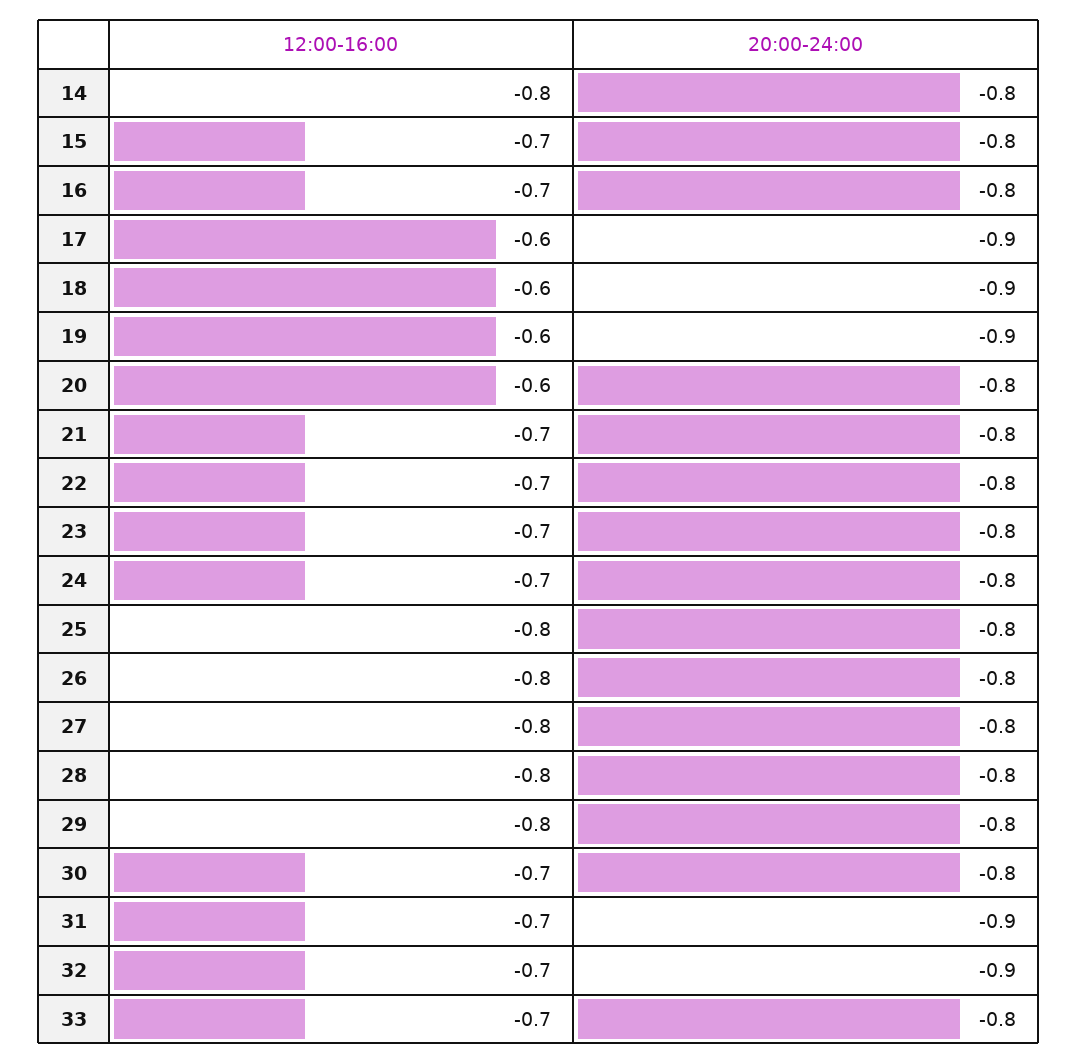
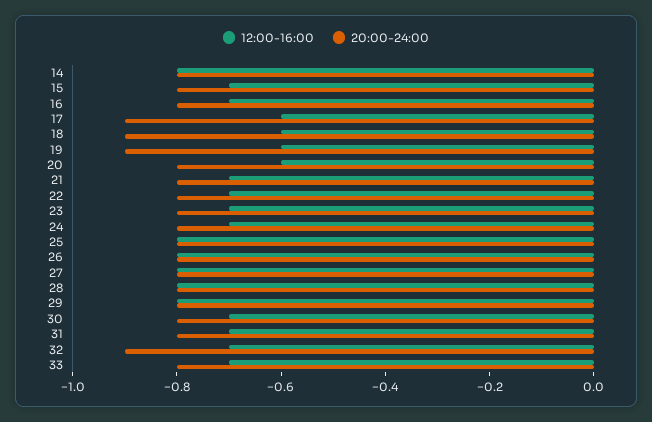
  {
    "12:00-16:00": {
      "14": -0.8,
      "15": -0.7,
      "16": -0.7,
      "17": -0.6,
      "18": -0.6,
      "19": -0.6,
      "20": -0.6,
      "21": -0.7,
      "22": -0.7,
      "23": -0.7,
      "24": -0.7,
      "25": -0.8,
      "26": -0.8,
      "27": -0.8,
      "28": -0.8,
      "29": -0.8,
      "30": -0.7,
      "31": -0.7,
      "32": -0.7,
      "33": -0.7
    },
    "20:00-24:00": {
      "14": -0.8,
      "15": -0.8,
      "16": -0.8,
      "17": -0.9,
      "18": -0.9,
      "19": -0.9,
      "20": -0.8,
      "21": -0.8,
      "22": -0.8,
      "23": -0.8,
      "24": -0.8,
      "25": -0.8,
      "26": -0.8,
      "27": -0.8,
      "28": -0.8,
      "29": -0.8,
      "30": -0.8,
-     "31": -0.9,
+     "31": -0.8,
      "32": -0.9,
      "33": -0.8
    }
  }

